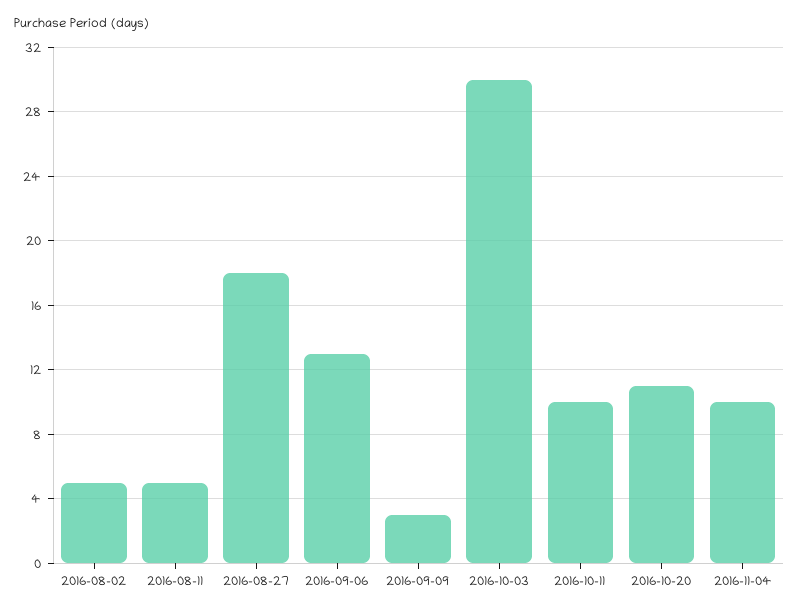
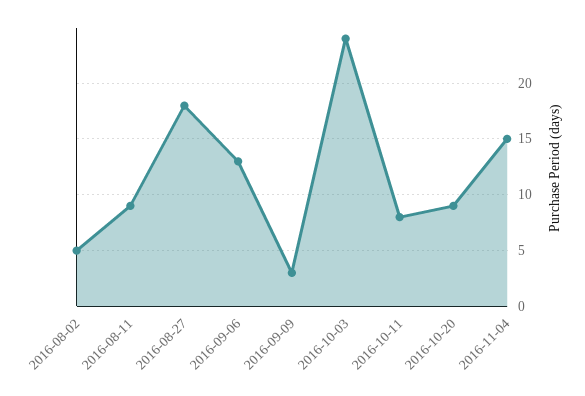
  {
    "2016-08-02": 5,
-   "2016-08-11": 5,
+   "2016-08-11": 9,
    "2016-08-27": 18,
    "2016-09-06": 13,
    "2016-09-09": 3,
-   "2016-10-03": 30,
+   "2016-10-03": 24,
-   "2016-10-11": 10,
+   "2016-10-11": 8,
-   "2016-10-20": 11,
+   "2016-10-20": 9,
-   "2016-11-04": 10
+   "2016-11-04": 15
  }

